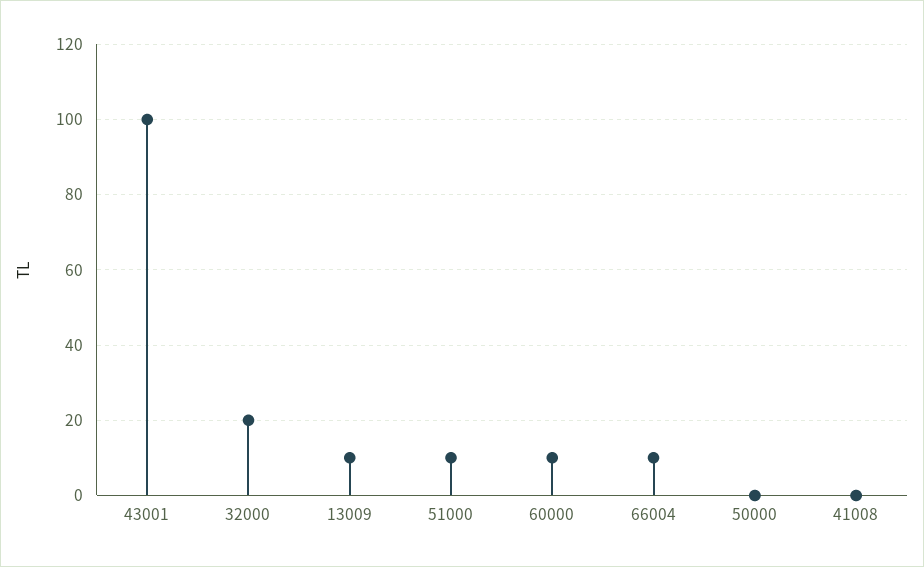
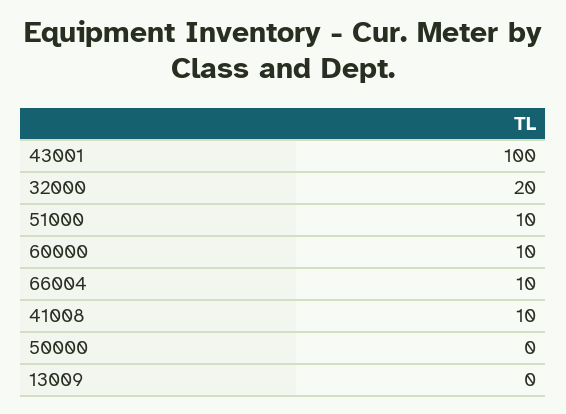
  {
    "43001": 100,
    "32000": 20,
-   "13009": 10,
+   "13009": 0,
    "51000": 10,
    "60000": 10,
    "66004": 10,
    "50000": 0,
-   "41008": 0
+   "41008": 10
  }

